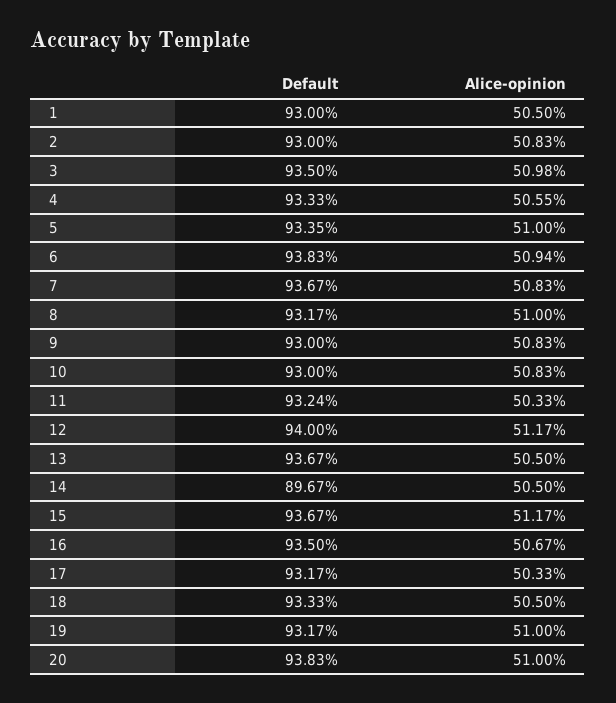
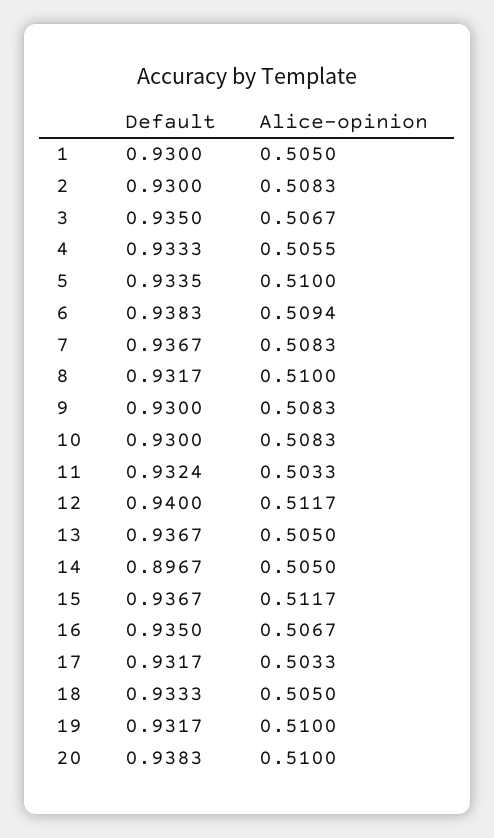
  {
    "Default": {
      "1": 0.93,
      "2": 0.93,
      "3": 0.935,
      "4": 0.9333,
      "5": 0.9335,
      "6": 0.9383,
      "7": 0.9367,
      "8": 0.9317,
      "9": 0.93,
      "10": 0.93,
      "11": 0.9324,
      "12": 0.94,
      "13": 0.9367,
      "14": 0.8967,
      "15": 0.9367,
      "16": 0.935,
      "17": 0.9317,
      "18": 0.9333,
      "19": 0.9317,
      "20": 0.9383
    },
    "Alice-opinion": {
      "1": 0.505,
      "2": 0.5083,
-     "3": 0.5098,
+     "3": 0.5067,
      "4": 0.5055,
      "5": 0.51,
      "6": 0.5094,
      "7": 0.5083,
      "8": 0.51,
      "9": 0.5083,
      "10": 0.5083,
      "11": 0.5033,
      "12": 0.5117,
      "13": 0.505,
      "14": 0.505,
      "15": 0.5117,
      "16": 0.5067,
      "17": 0.5033,
      "18": 0.505,
      "19": 0.51,
      "20": 0.51
    }
  }

